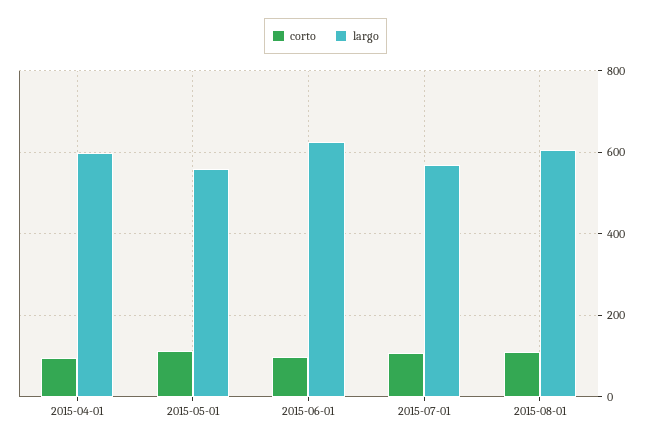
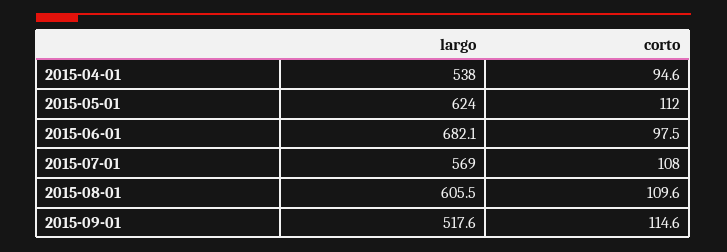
  {
    "corto": {
      "2015-04-01": 94.6,
      "2015-05-01": 112,
      "2015-06-01": 97.5,
      "2015-07-01": 108,
-     "2015-08-01": 109.6
+     "2015-08-01": 109.6,
+     "2015-09-01": 114.6
    },
    "largo": {
-     "2015-04-01": 600,
+     "2015-04-01": 538,
-     "2015-05-01": 560,
+     "2015-05-01": 624,
-     "2015-06-01": 620,
+     "2015-06-01": 682.1,
      "2015-07-01": 569,
-     "2015-08-01": 605.5
+     "2015-08-01": 605.5,
+     "2015-09-01": 517.6
    }
  }

